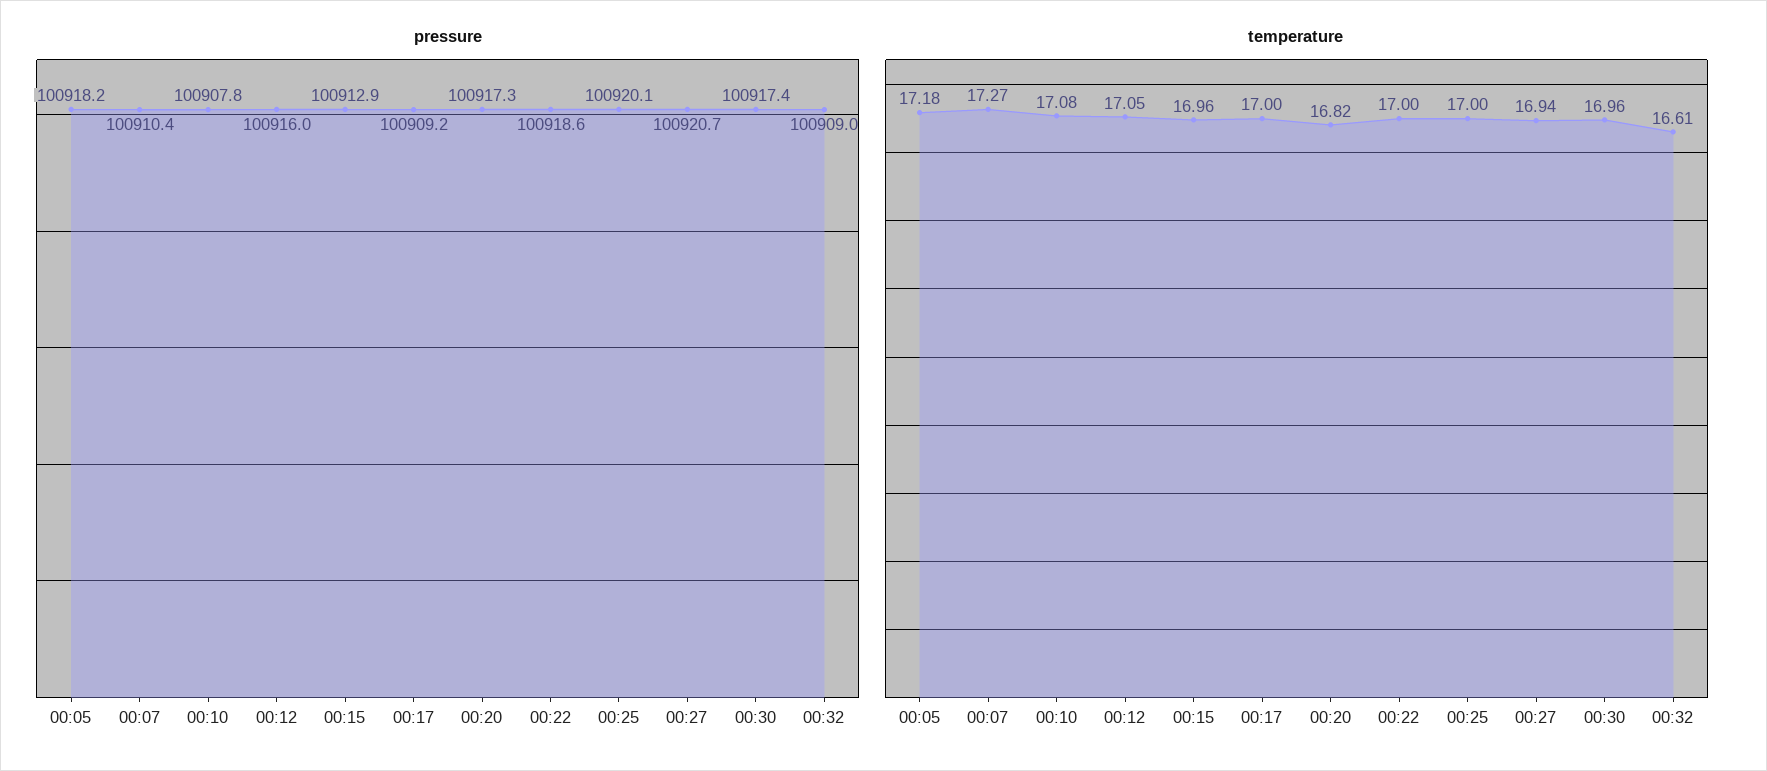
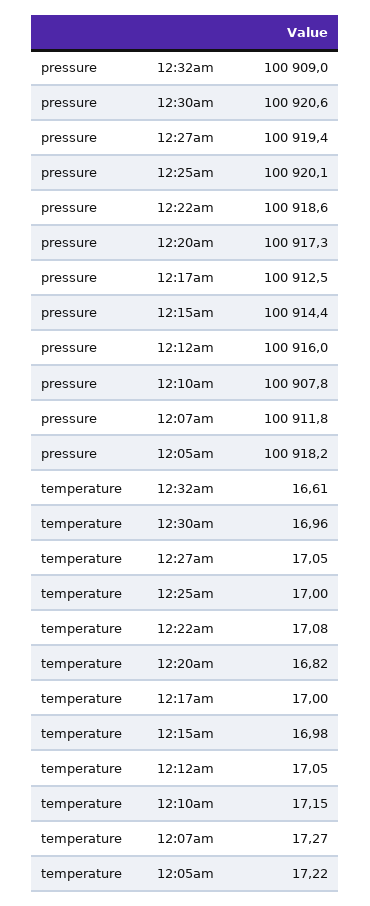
  {
    "pressure": {
      "00:05": 100918.2,
-     "00:07": 100910.4,
+     "00:07": 100911.8,
      "00:10": 100907.8,
      "00:12": 100916,
-     "00:15": 100912.9,
+     "00:15": 100914.4,
-     "00:17": 100909.2,
+     "00:17": 100912.5,
      "00:20": 100917.3,
      "00:22": 100918.6,
      "00:25": 100920.1,
-     "00:27": 100920.7,
+     "00:27": 100919.4,
-     "00:30": 100917.4,
+     "00:30": 100920.6,
      "00:32": 100909
    },
    "temperature": {
-     "00:05": 17.18,
+     "00:05": 17.22,
      "00:07": 17.27,
-     "00:10": 17.08,
+     "00:10": 17.15,
      "00:12": 17.05,
-     "00:15": 16.96,
+     "00:15": 16.98,
      "00:17": 17,
      "00:20": 16.82,
-     "00:22": 17,
+     "00:22": 17.08,
      "00:25": 17,
-     "00:27": 16.94,
+     "00:27": 17.05,
      "00:30": 16.96,
      "00:32": 16.61
    }
  }

